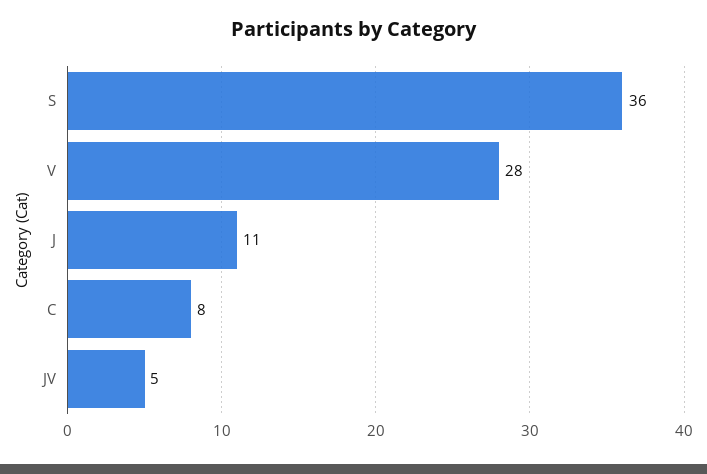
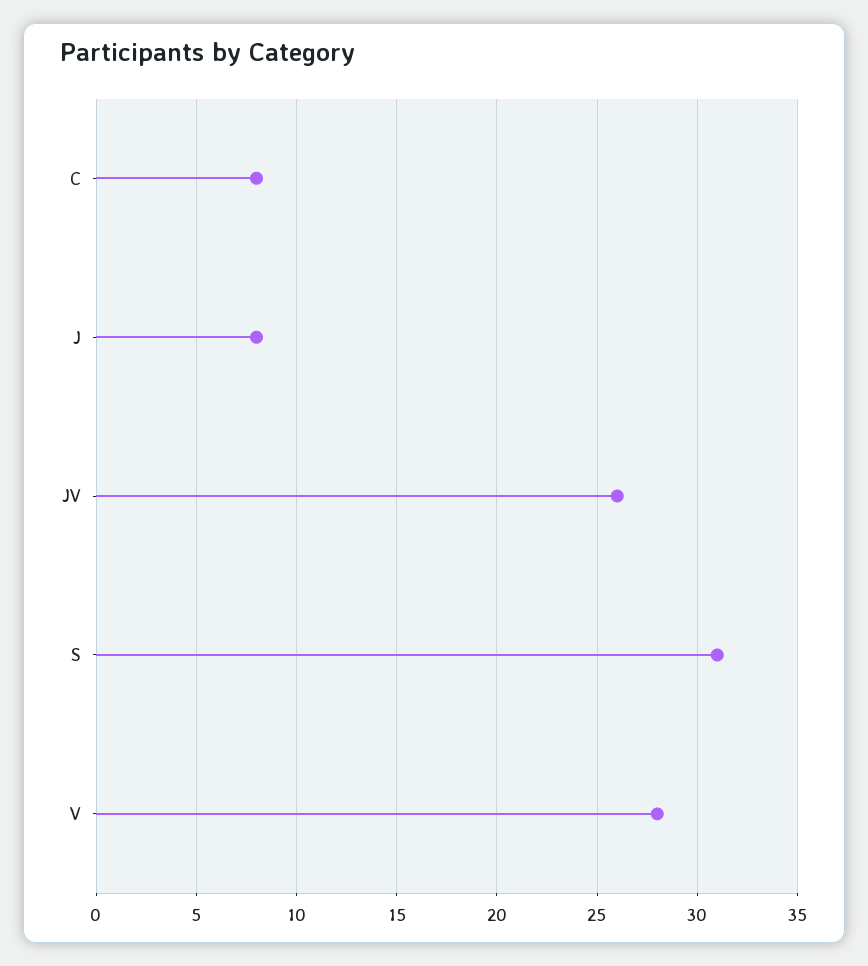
  {
-   "S": 36,
+   "S": 31,
    "V": 28,
-   "J": 11,
+   "J": 8,
    "C": 8,
-   "JV": 5
+   "JV": 26
  }

